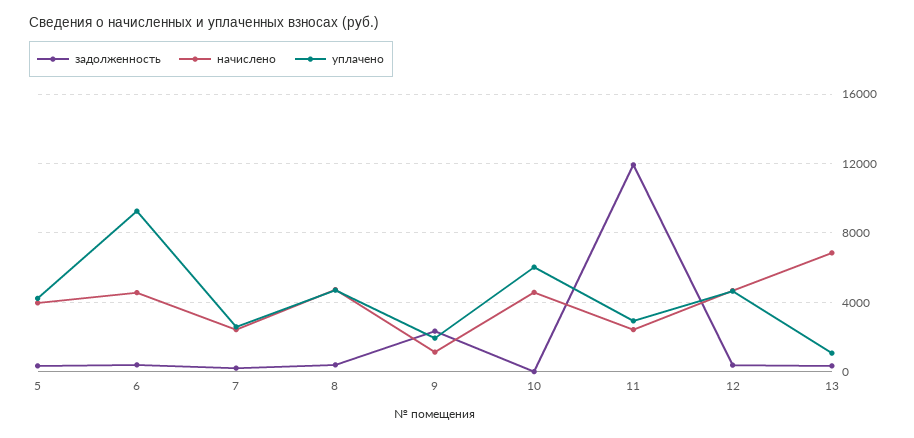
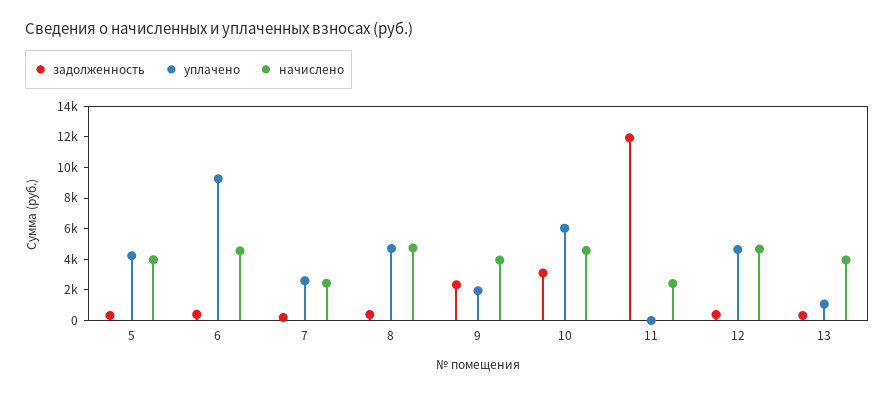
  {
    "задолженность": {
      "5": 500,
      "6": 500,
      "7": 0,
      "8": 500,
      "9": 2500,
-     "10": 0,
+     "10": 3000,
      "11": 12000,
      "12": 500,
      "13": 500
    },
    "начислено": {
      "5": 4000,
      "6": 4500,
      "7": 2500,
      "8": 4500,
-     "9": 1000,
+     "9": 4000,
      "10": 4500,
      "11": 2500,
      "12": 4500,
-     "13": 7000
+     "13": 4000
    },
    "уплачено": {
      "5": 4000,
      "6": 9500,
      "7": 2500,
      "8": 4500,
      "9": 2000,
      "10": 6000,
-     "11": 3000,
+     "11": 0,
      "12": 4500,
      "13": 1000
    }
  }

